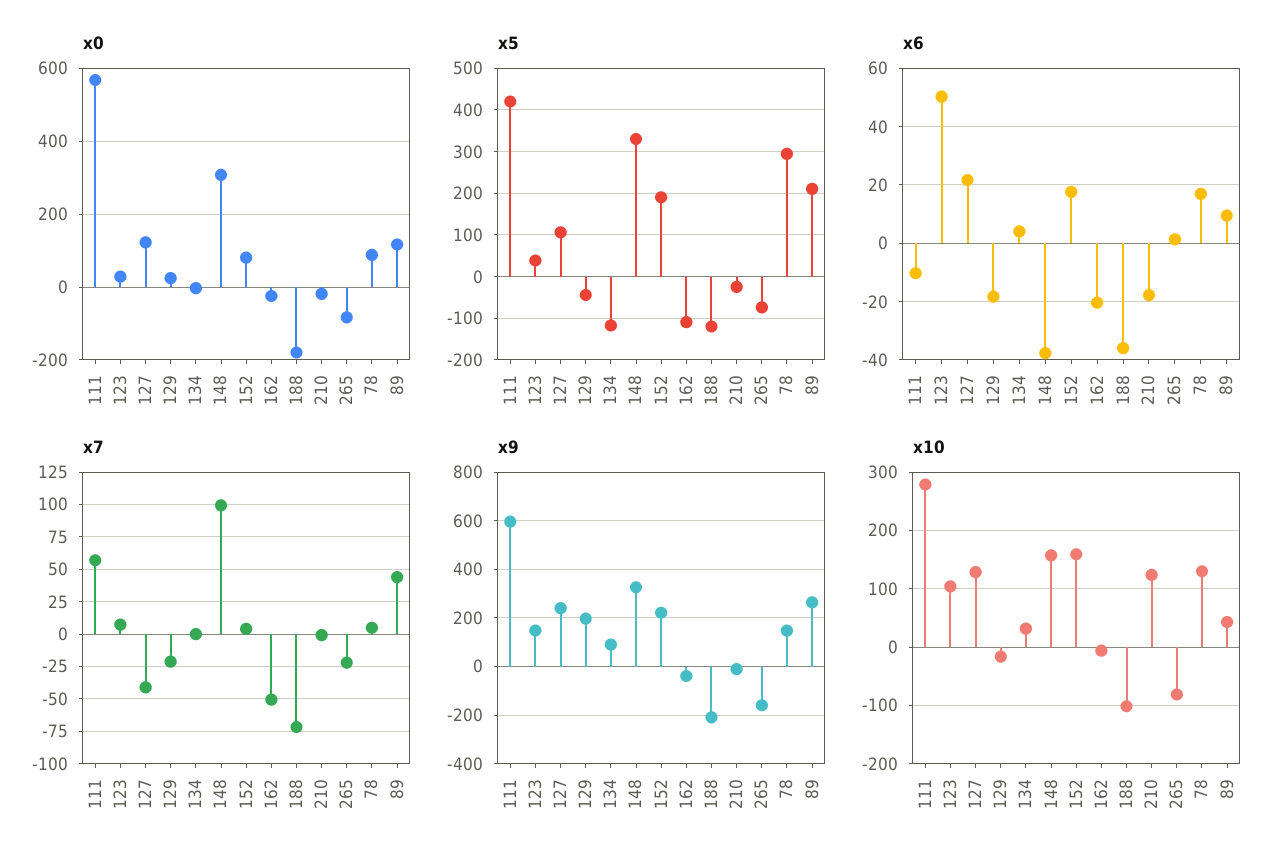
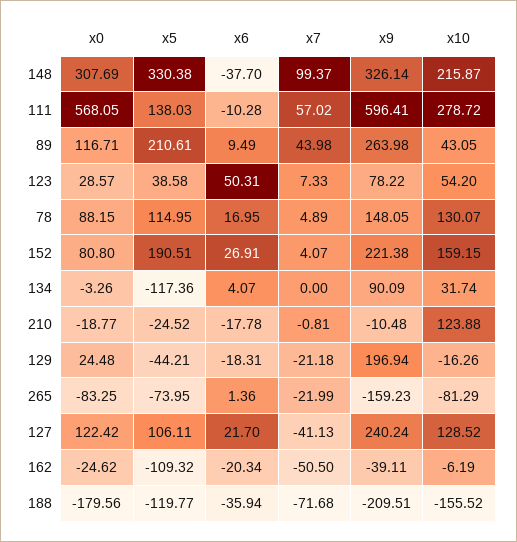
  {
    "x0": {
      "111": 568.05,
      "123": 28.57,
      "127": 122.42,
      "129": 24.48,
      "134": -3.26,
      "148": 307.69,
      "152": 80.8,
      "162": -24.62,
      "188": -179.56,
      "210": -18.77,
      "265": -83.25,
      "78": 88.15,
      "89": 116.71
    },
    "x5": {
-     "111": 420,
+     "111": 138.03,
      "123": 38.58,
      "127": 106.11,
      "129": -44.21,
      "134": -117.36,
      "148": 330.38,
      "152": 190.51,
      "162": -109.32,
      "188": -119.77,
      "210": -24.52,
      "265": -73.95,
-     "78": 300,
+     "78": 114.95,
      "89": 210.61
    },
    "x6": {
      "111": -10.28,
      "123": 50.31,
      "127": 21.7,
      "129": -18.31,
      "134": 4.07,
      "148": -37.7,
-     "152": 17.5,
+     "152": 26.91,
      "162": -20.34,
      "188": -35.94,
      "210": -17.78,
      "265": 1.36,
      "78": 16.95,
      "89": 9.49
    },
    "x7": {
      "111": 57.02,
      "123": 7.33,
      "127": -41.13,
      "129": -21.18,
      "134": 0,
      "148": 99.37,
      "152": 4.07,
      "162": -50.5,
      "188": -71.68,
      "210": -0.81,
      "265": -21.99,
      "78": 4.89,
      "89": 43.98
    },
    "x9": {
      "111": 596.41,
-     "123": 150,
+     "123": 78.22,
      "127": 240.24,
      "129": 196.94,
      "134": 90.09,
      "148": 326.14,
      "152": 221.38,
      "162": -39.11,
      "188": -209.51,
      "210": -10.48,
      "265": -159.23,
      "78": 148.05,
      "89": 263.98
    },
    "x10": {
      "111": 278.72,
-     "123": 100,
+     "123": 54.2,
      "127": 128.52,
      "129": -16.26,
      "134": 31.74,
-     "148": 160,
+     "148": 215.87,
      "152": 159.15,
      "162": -6.19,
-     "188": -100,
+     "188": -155.52,
      "210": 123.88,
      "265": -81.29,
      "78": 130.07,
      "89": 43.05
    }
  }

